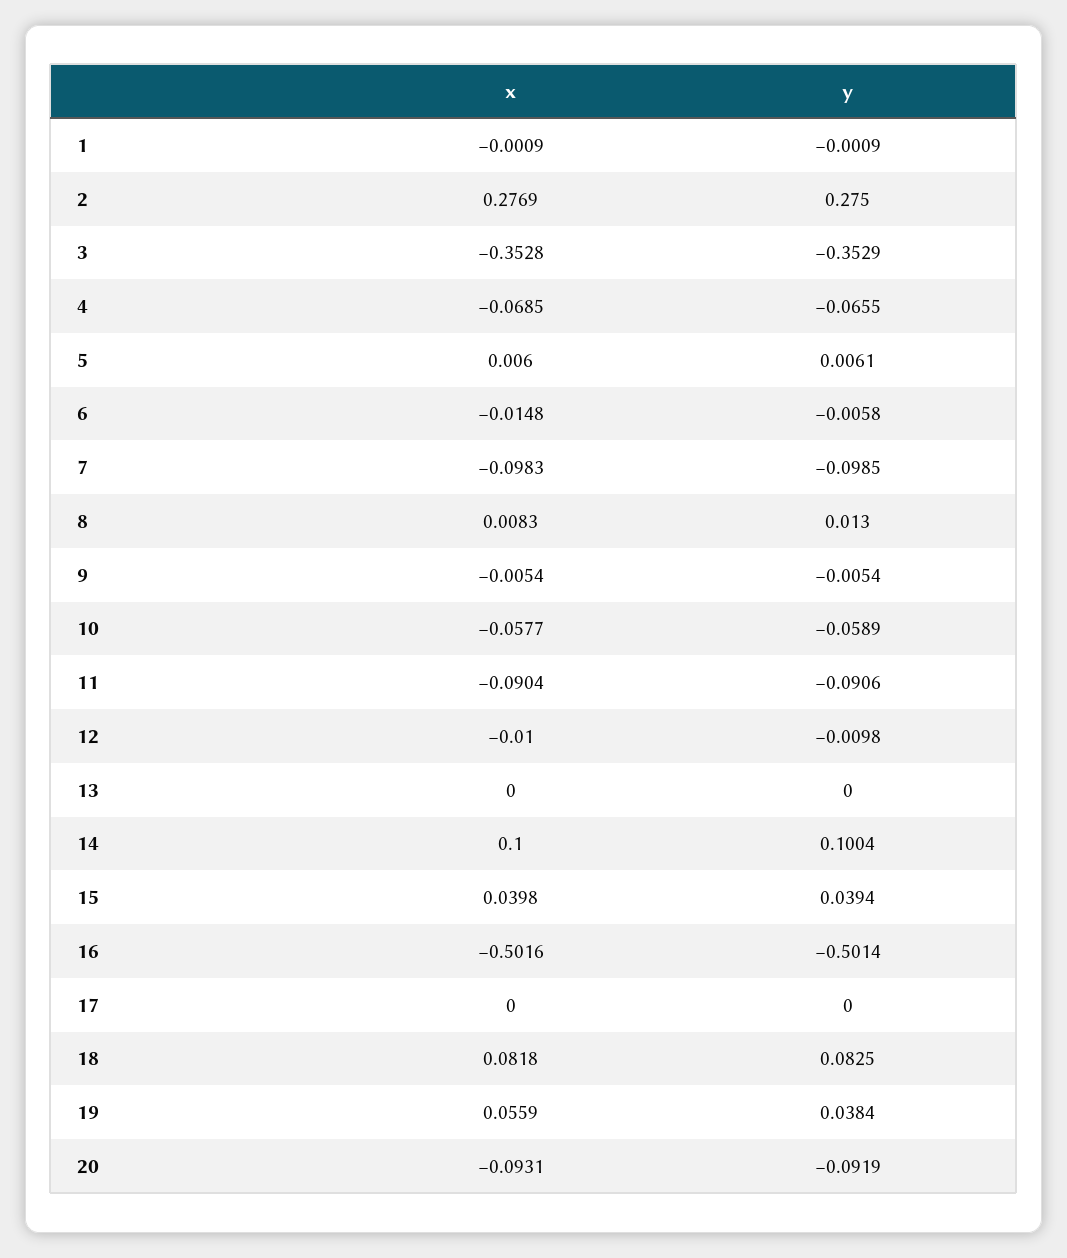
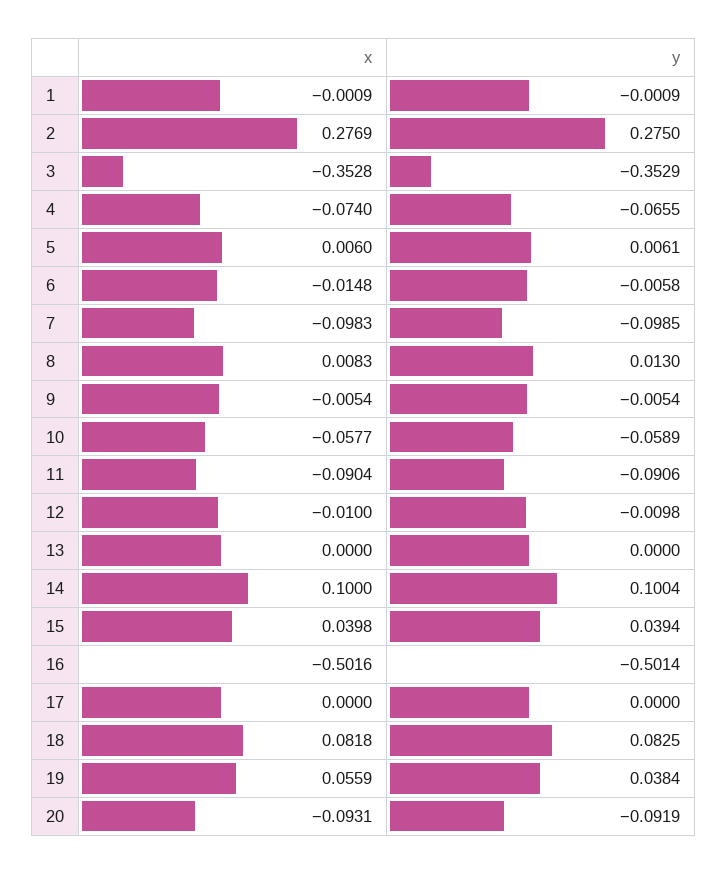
  {
    "x": {
      "1": -0.0009,
      "2": 0.2769,
      "3": -0.3528,
-     "4": -0.0685,
+     "4": -0.074,
      "5": 0.006,
      "6": -0.0148,
      "7": -0.0983,
      "8": 0.0083,
      "9": -0.0054,
      "10": -0.0577,
      "11": -0.0904,
      "12": -0.01,
      "13": 0,
      "14": 0.1,
      "15": 0.0398,
      "16": -0.5016,
      "17": 0,
      "18": 0.0818,
      "19": 0.0559,
      "20": -0.0931
    },
    "y": {
      "1": -0.0009,
      "2": 0.275,
      "3": -0.3529,
      "4": -0.0655,
      "5": 0.0061,
      "6": -0.0058,
      "7": -0.0985,
      "8": 0.013,
      "9": -0.0054,
      "10": -0.0589,
      "11": -0.0906,
      "12": -0.0098,
      "13": 0,
      "14": 0.1004,
      "15": 0.0394,
      "16": -0.5014,
      "17": 0,
      "18": 0.0825,
      "19": 0.0384,
      "20": -0.0919
    }
  }

